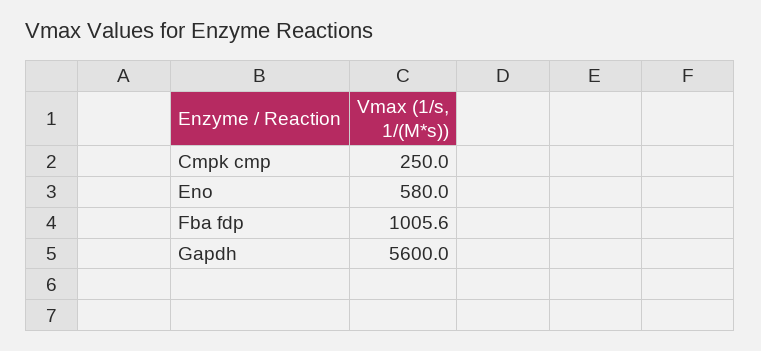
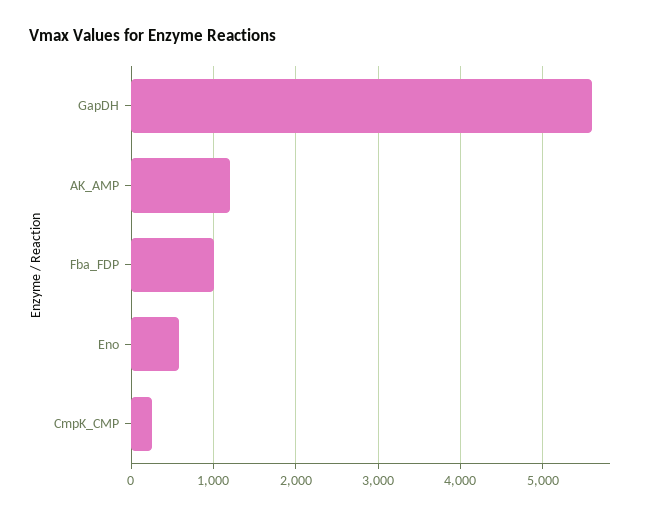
  {
    "Cmpk cmp": 250,
    "Eno": 580,
    "Fba fdp": 1005.6,
-   "Gapdh": 5600
+   "Gapdh": 5600,
+   "AK_AMP": 1200
  }

